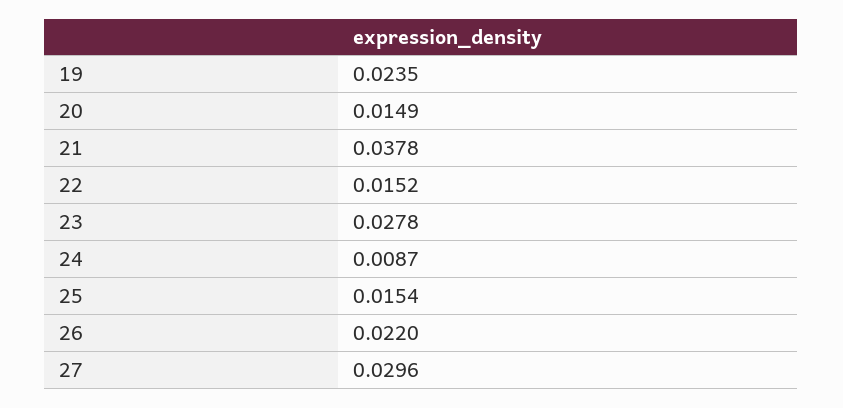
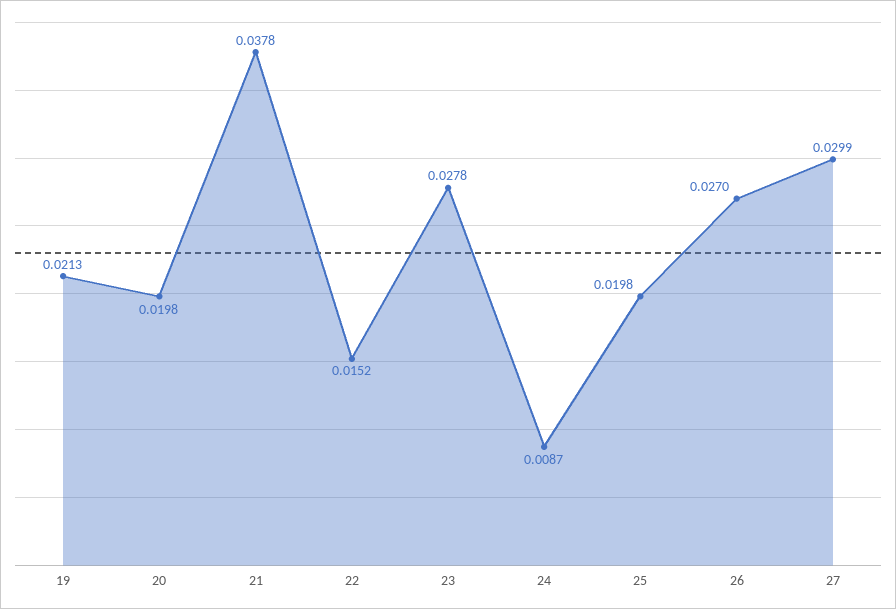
  {
-   "19": 0.0235,
+   "19": 0.0213,
-   "20": 0.0149,
+   "20": 0.0198,
    "21": 0.0378,
    "22": 0.0152,
    "23": 0.0278,
    "24": 0.0087,
-   "25": 0.0154,
+   "25": 0.0198,
-   "26": 0.022,
+   "26": 0.027,
-   "27": 0.0296
+   "27": 0.0299
  }

